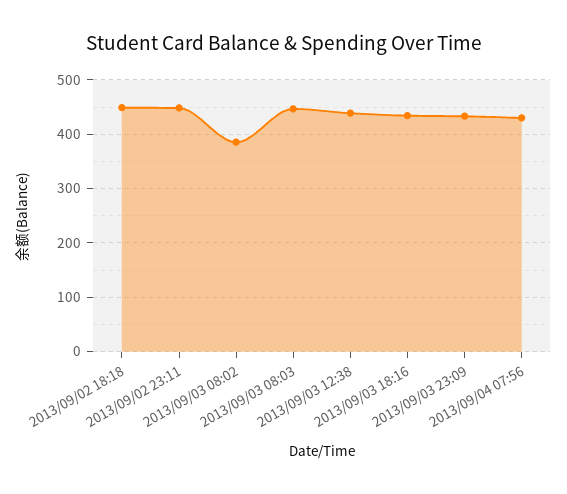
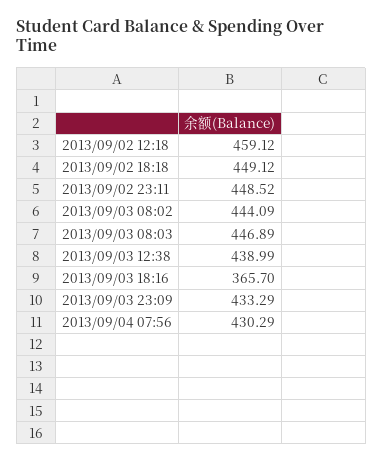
  {
    "2013/09/02 18:18": 449.12,
    "2013/09/02 23:11": 448.52,
-   "2013/09/03 08:02": 380,
+   "2013/09/03 08:02": 444.09,
    "2013/09/03 08:03": 446.89,
    "2013/09/03 12:38": 438.99,
-   "2013/09/03 18:16": 440,
+   "2013/09/03 18:16": 365.7,
    "2013/09/03 23:09": 433.29,
-   "2013/09/04 07:56": 430.29
+   "2013/09/04 07:56": 430.29,
+   "2013/09/02 12:18": 459.12
  }

